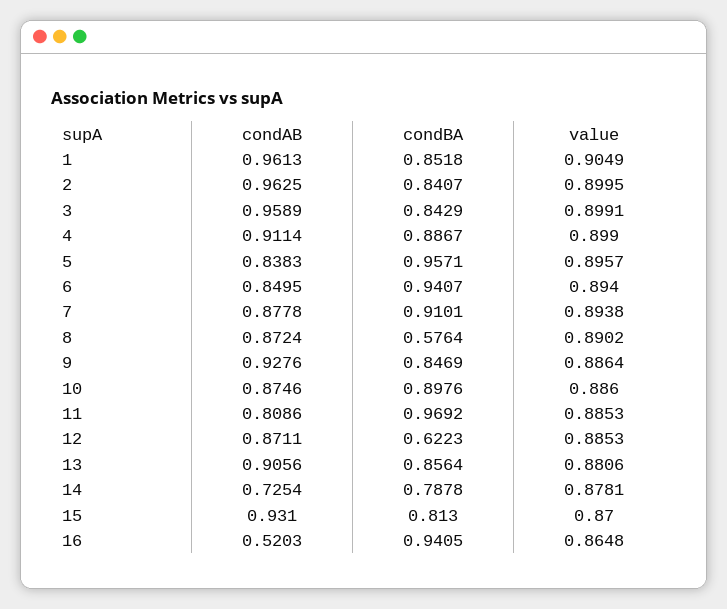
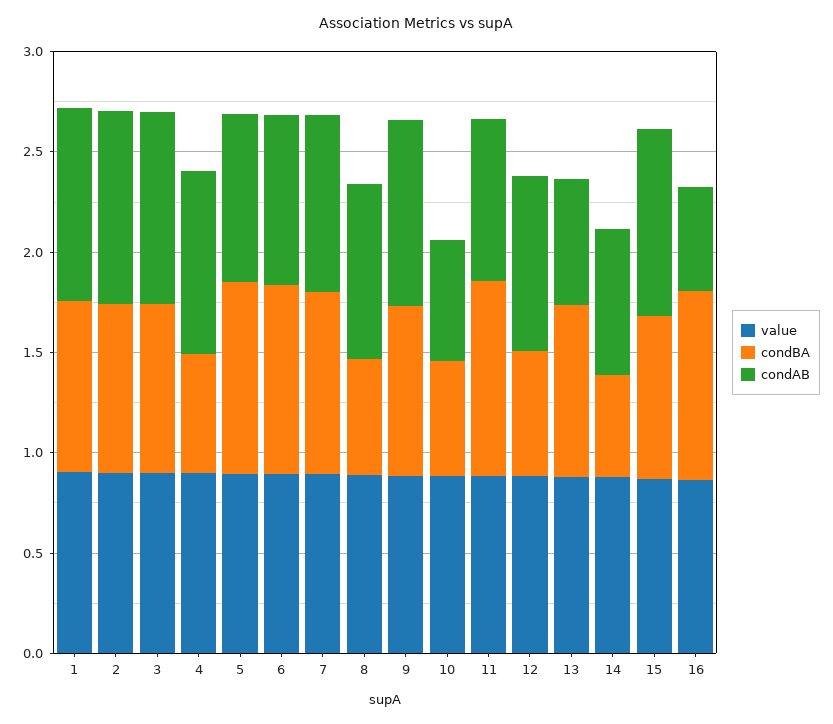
  {
    "condAB": {
      "1": 0.9613,
      "2": 0.9625,
      "3": 0.9589,
      "4": 0.9114,
      "5": 0.8383,
      "6": 0.8495,
      "7": 0.8778,
      "8": 0.8724,
      "9": 0.9276,
-     "10": 0.8746,
+     "10": 0.6,
      "11": 0.8086,
      "12": 0.8711,
-     "13": 0.9056,
+     "13": 0.6,
      "14": 0.7254,
      "15": 0.931,
      "16": 0.5203
    },
    "condBA": {
      "1": 0.8518,
      "2": 0.8407,
      "3": 0.8429,
-     "4": 0.8867,
+     "4": 0.6,
      "5": 0.9571,
      "6": 0.9407,
      "7": 0.9101,
      "8": 0.5764,
      "9": 0.8469,
-     "10": 0.8976,
+     "10": 0.6,
      "11": 0.9692,
      "12": 0.6223,
      "13": 0.8564,
-     "14": 0.7878,
+     "14": 0.5,
      "15": 0.813,
      "16": 0.9405
    },
    "value": {
      "1": 0.9049,
      "2": 0.8995,
      "3": 0.8991,
      "4": 0.899,
      "5": 0.8957,
      "6": 0.894,
      "7": 0.8938,
      "8": 0.8902,
      "9": 0.8864,
      "10": 0.886,
      "11": 0.8853,
      "12": 0.8853,
      "13": 0.8806,
      "14": 0.8781,
      "15": 0.87,
      "16": 0.8648
    }
  }

